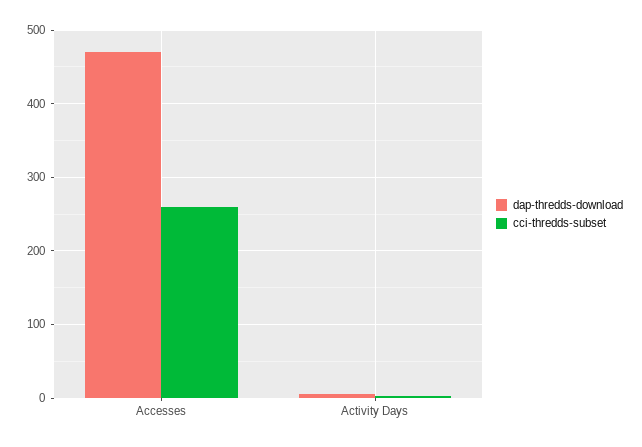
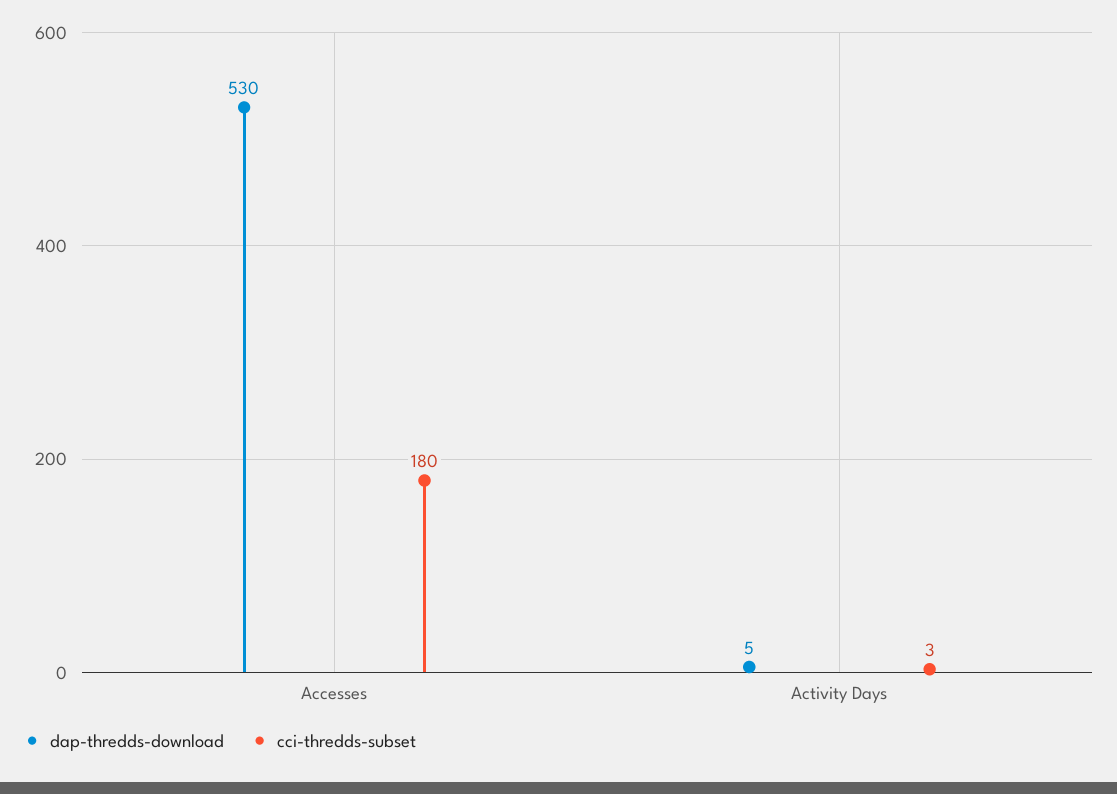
  {
    "dap-thredds-download": {
-     "Accesses": 470,
+     "Accesses": 530,
      "Activity Days": 5
    },
    "cci-thredds-subset": {
-     "Accesses": 260,
+     "Accesses": 180,
      "Activity Days": 3
    }
  }

